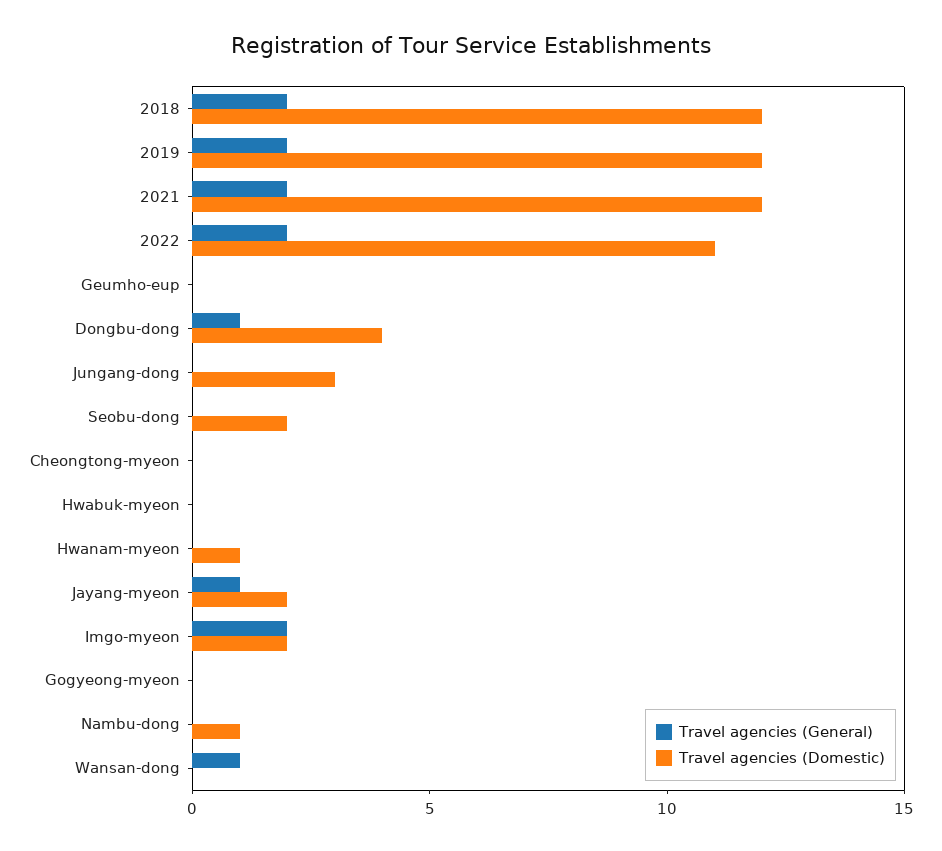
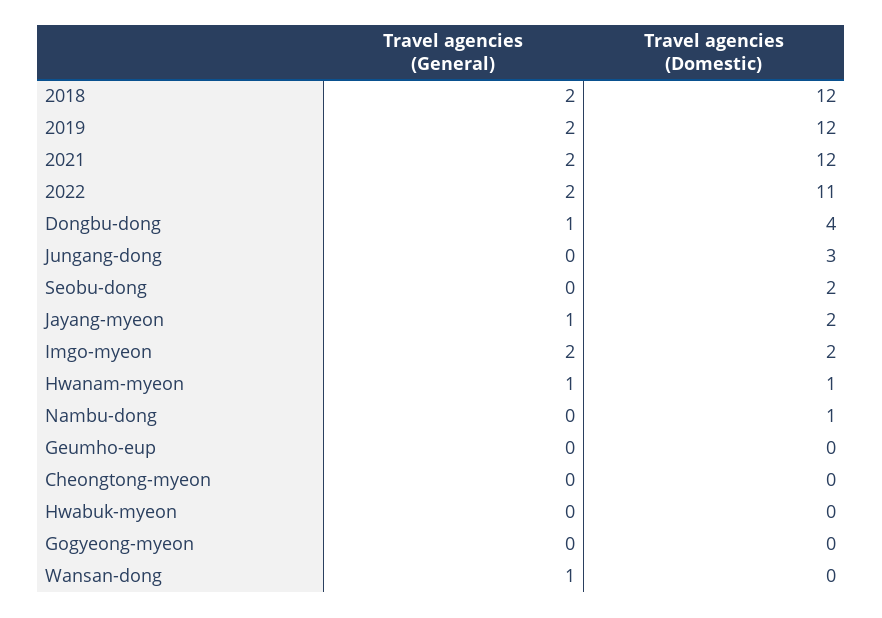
  {
    "Travel agencies (General)": {
      "2018": 2,
      "2019": 2,
      "2021": 2,
      "2022": 2,
      "Geumho-eup": 0,
      "Dongbu-dong": 1,
      "Jungang-dong": 0,
      "Seobu-dong": 0,
      "Cheongtong-myeon": 0,
      "Hwabuk-myeon": 0,
-     "Hwanam-myeon": 0,
+     "Hwanam-myeon": 1,
      "Jayang-myeon": 1,
      "Imgo-myeon": 2,
      "Gogyeong-myeon": 0,
      "Nambu-dong": 0,
      "Wansan-dong": 1
    },
    "Travel agencies (Domestic)": {
      "2018": 12,
      "2019": 12,
      "2021": 12,
      "2022": 11,
      "Geumho-eup": 0,
      "Dongbu-dong": 4,
      "Jungang-dong": 3,
      "Seobu-dong": 2,
      "Cheongtong-myeon": 0,
      "Hwabuk-myeon": 0,
      "Hwanam-myeon": 1,
      "Jayang-myeon": 2,
      "Imgo-myeon": 2,
      "Gogyeong-myeon": 0,
      "Nambu-dong": 1,
      "Wansan-dong": 0
    }
  }

